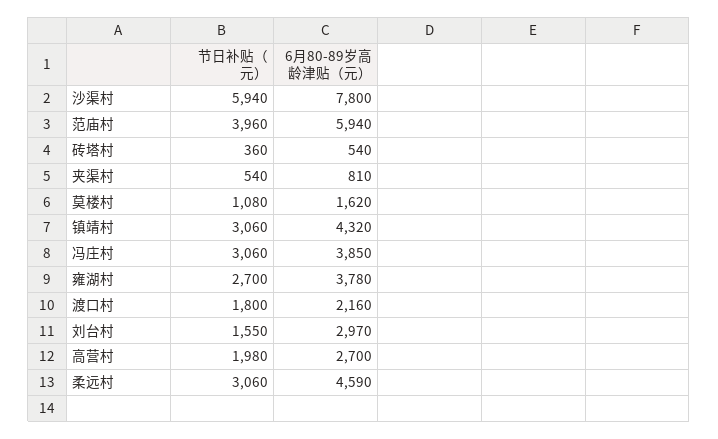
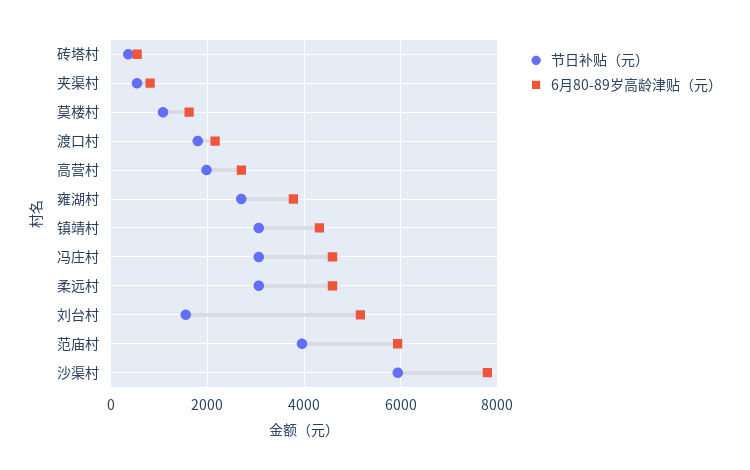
  {
    "节日补贴（元）": {
      "沙渠村": 5940,
      "范庙村": 3960,
      "砖塔村": 360,
      "夹渠村": 540,
      "莫楼村": 1080,
      "镇靖村": 3060,
      "冯庄村": 3060,
      "雍湖村": 2700,
      "渡口村": 1800,
      "刘台村": 1550,
      "高营村": 1980,
      "柔远村": 3060
    },
    "6月80-89岁高龄津贴（元）": {
      "沙渠村": 7800,
      "范庙村": 5940,
      "砖塔村": 540,
      "夹渠村": 810,
      "莫楼村": 1620,
      "镇靖村": 4320,
-     "冯庄村": 3850,
+     "冯庄村": 4600,
      "雍湖村": 3780,
      "渡口村": 2160,
-     "刘台村": 2970,
+     "刘台村": 5200,
      "高营村": 2700,
      "柔远村": 4590
    }
  }

